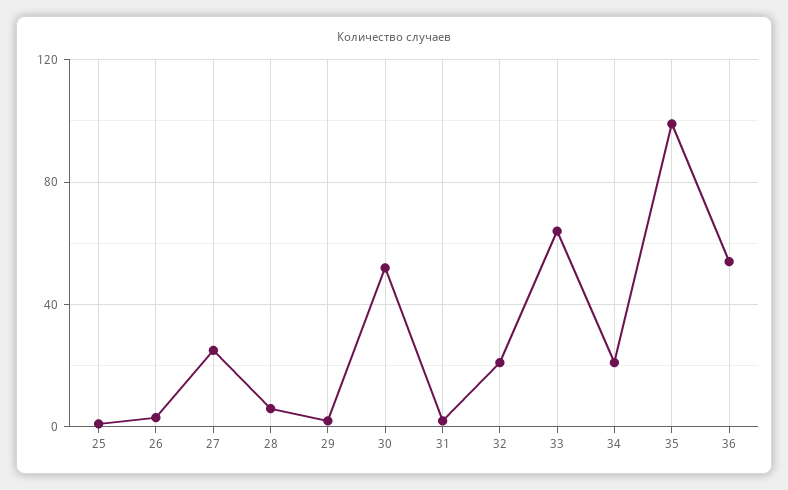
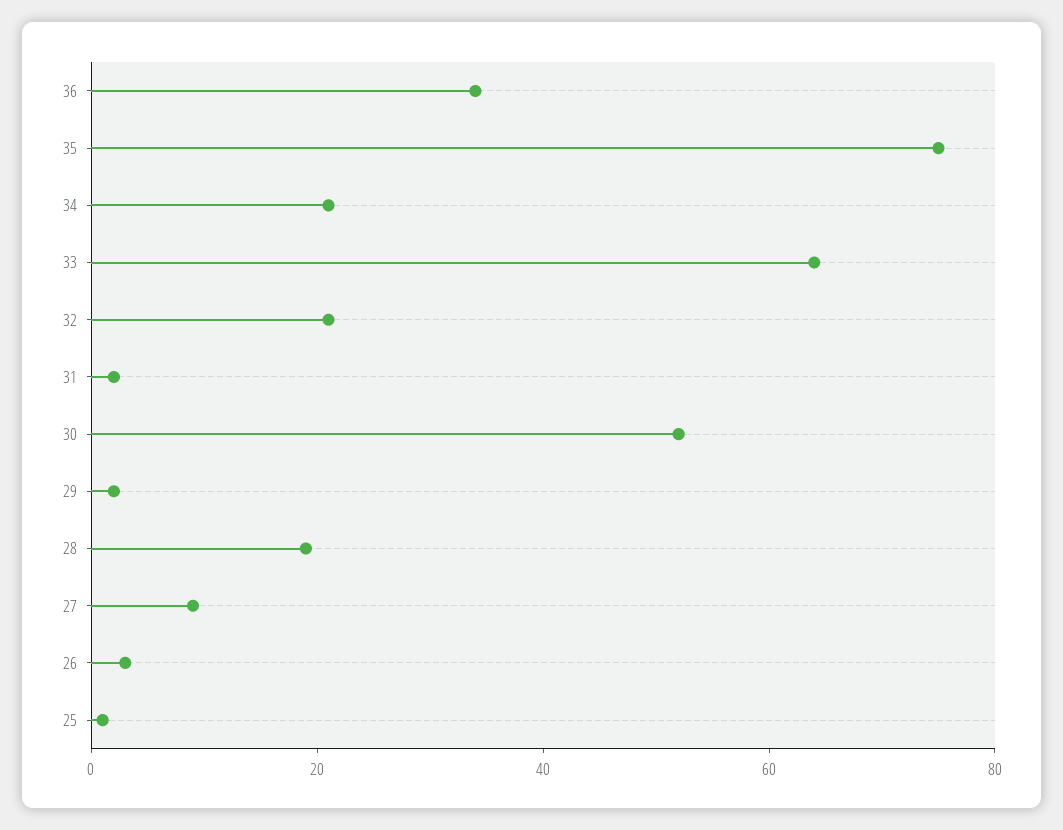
  {
    "25": 0,
    "26": 5,
-   "27": 25,
+   "27": 10,
-   "28": 5,
+   "28": 20,
    "29": 0,
    "30": 50,
    "31": 0,
    "32": 20,
    "33": 65,
    "34": 20,
-   "35": 100,
+   "35": 75,
-   "36": 55
+   "36": 35
  }

